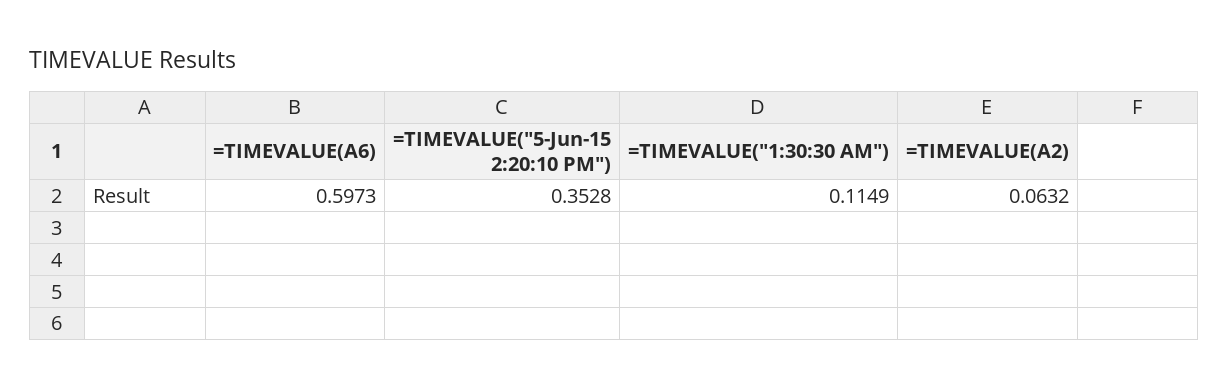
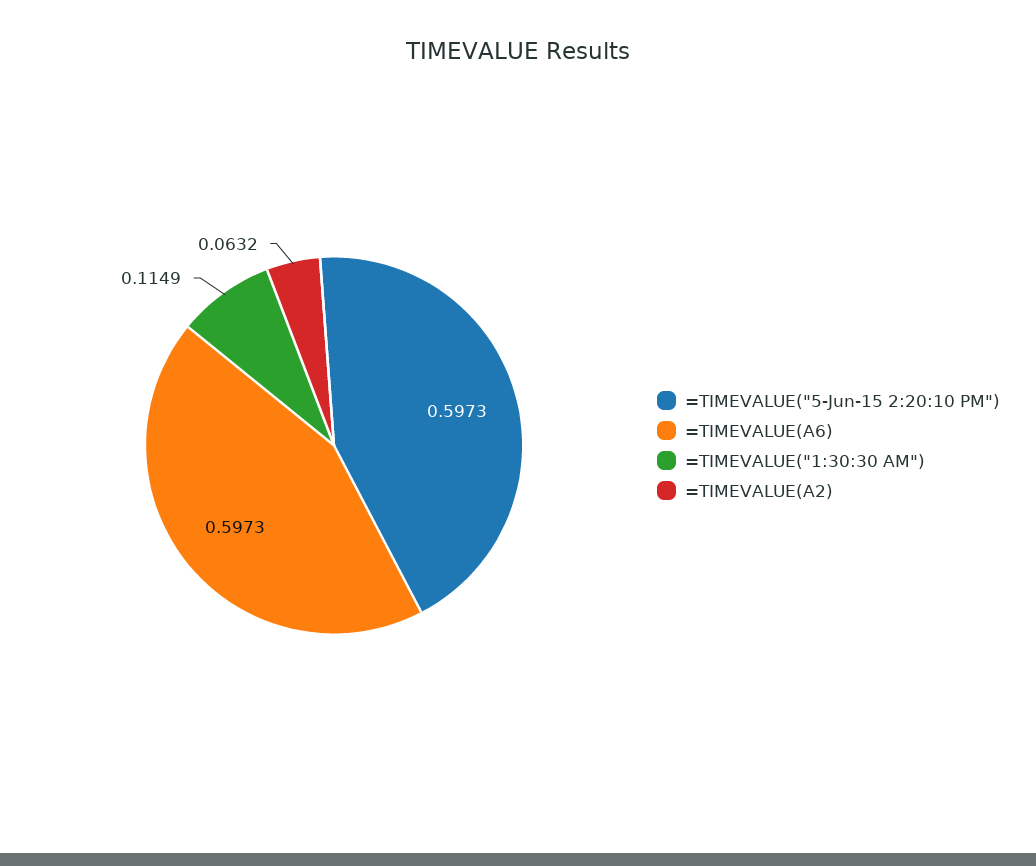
  {
    "=TIMEVALUE(A6)": 0.5973,
-   "=TIMEVALUE(\"5-Jun-15 2:20:10 PM\")": 0.3528,
+   "=TIMEVALUE(\"5-Jun-15 2:20:10 PM\")": 0.5973,
    "=TIMEVALUE(\"1:30:30 AM\")": 0.1149,
    "=TIMEVALUE(A2)": 0.0632
  }

